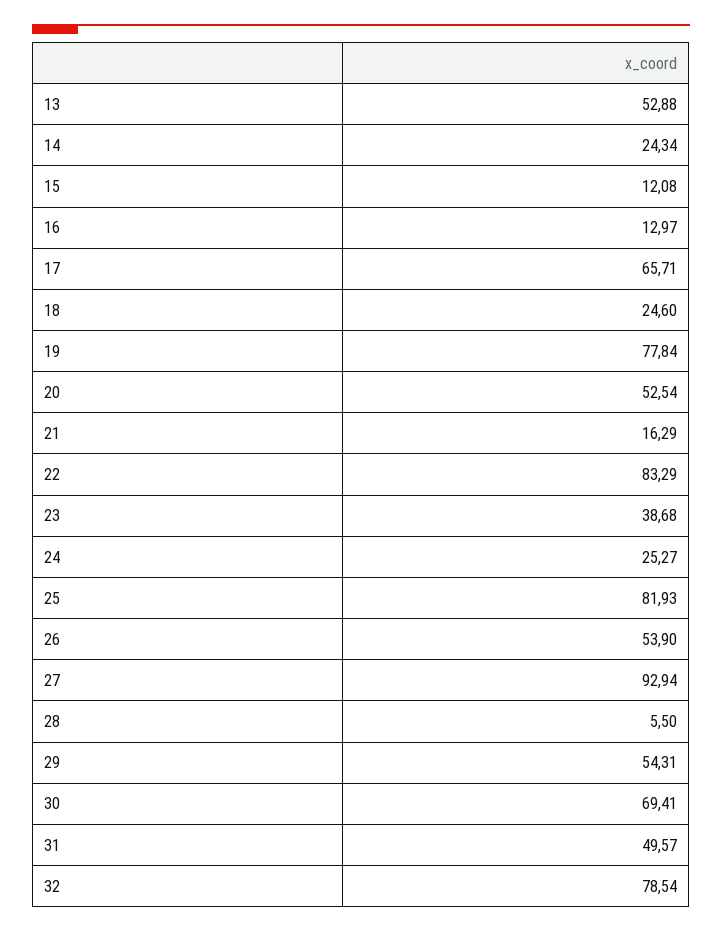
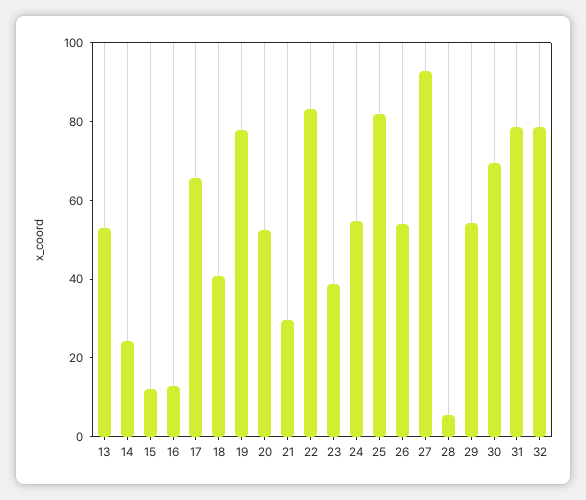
  {
    "13": 52.88,
    "14": 24.34,
    "15": 12.08,
    "16": 12.97,
    "17": 65.71,
-   "18": 24.6,
+   "18": 40,
    "19": 77.84,
    "20": 52.54,
-   "21": 16.29,
+   "21": 30,
    "22": 83.29,
    "23": 38.68,
-   "24": 25.27,
+   "24": 55,
    "25": 81.93,
    "26": 53.9,
    "27": 92.94,
    "28": 5.5,
    "29": 54.31,
    "30": 69.41,
-   "31": 49.57,
+   "31": 80,
    "32": 78.54
  }

